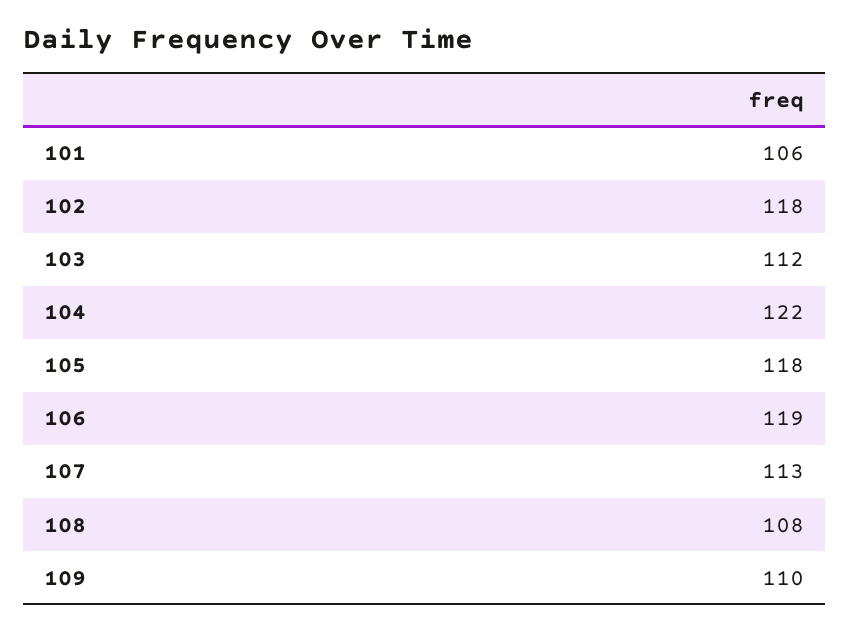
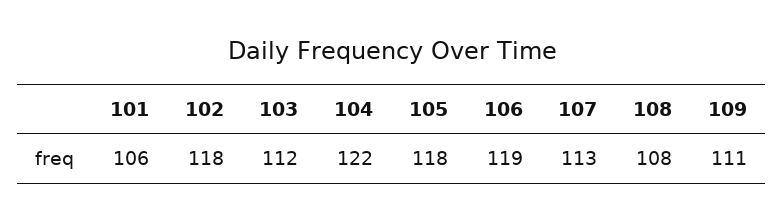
  {
    "101": 106,
    "102": 118,
    "103": 112,
    "104": 122,
    "105": 118,
    "106": 119,
    "107": 113,
    "108": 108,
-   "109": 110
+   "109": 111
  }

